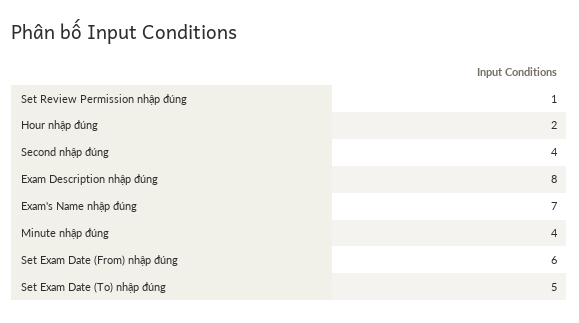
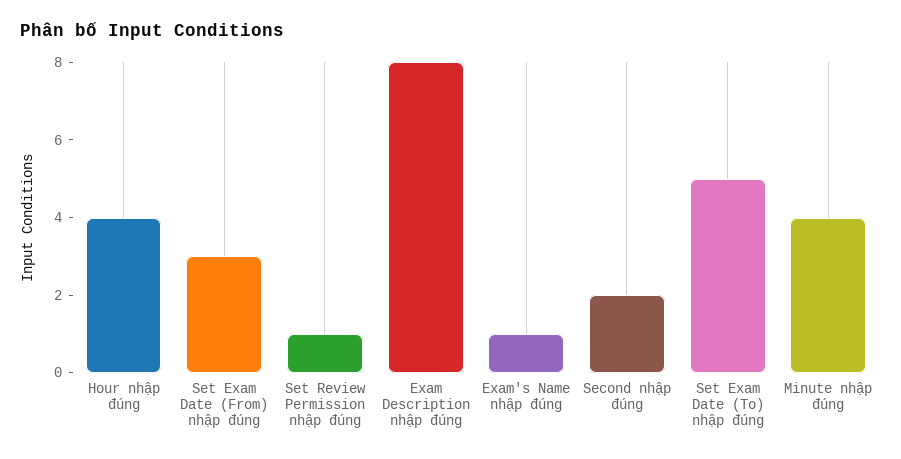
  {
    "Set Review Permission nhập đúng": 1,
-   "Hour nhập đúng": 2,
+   "Hour nhập đúng": 4,
-   "Second nhập đúng": 4,
+   "Second nhập đúng": 2,
    "Exam Description nhập đúng": 8,
-   "Exam's Name nhập đúng": 7,
+   "Exam's Name nhập đúng": 1,
    "Minute nhập đúng": 4,
-   "Set Exam Date (From) nhập đúng": 6,
+   "Set Exam Date (From) nhập đúng": 3,
    "Set Exam Date (To) nhập đúng": 5
  }

